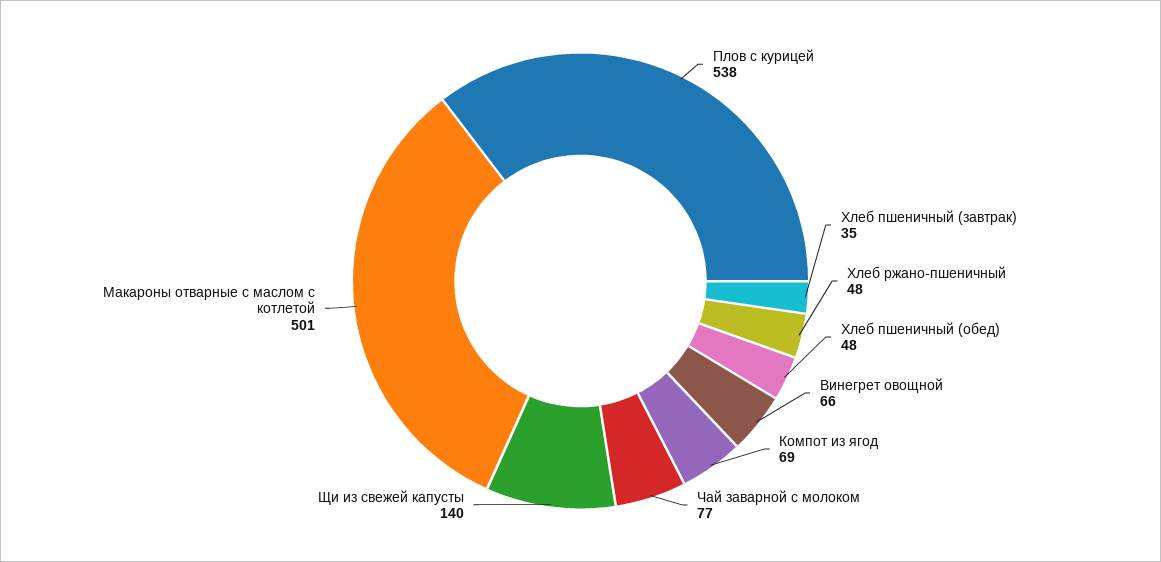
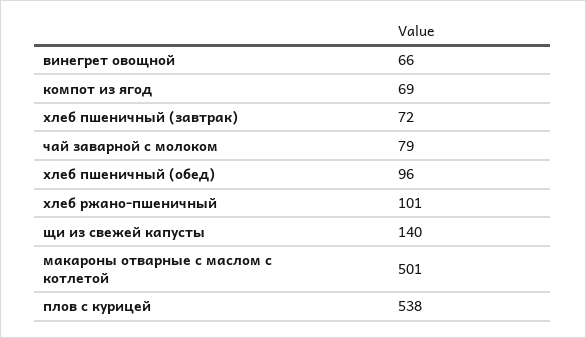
  {
    "Плов с курицей": 538,
-   "Хлеб пшеничный (завтрак)": 35,
+   "Хлеб пшеничный (завтрак)": 72,
-   "Хлеб ржано-пшеничный": 48,
+   "Хлеб ржано-пшеничный": 101,
-   "Хлеб пшеничный (обед)": 48,
+   "Хлеб пшеничный (обед)": 96,
    "Винегрет овощной": 66,
    "Компот из ягод": 69,
-   "Чай заварной с молоком": 77,
+   "Чай заварной с молоком": 79,
    "Щи из свежей капусты": 140,
    "Макароны отварные с маслом с котлетой": 501
  }

